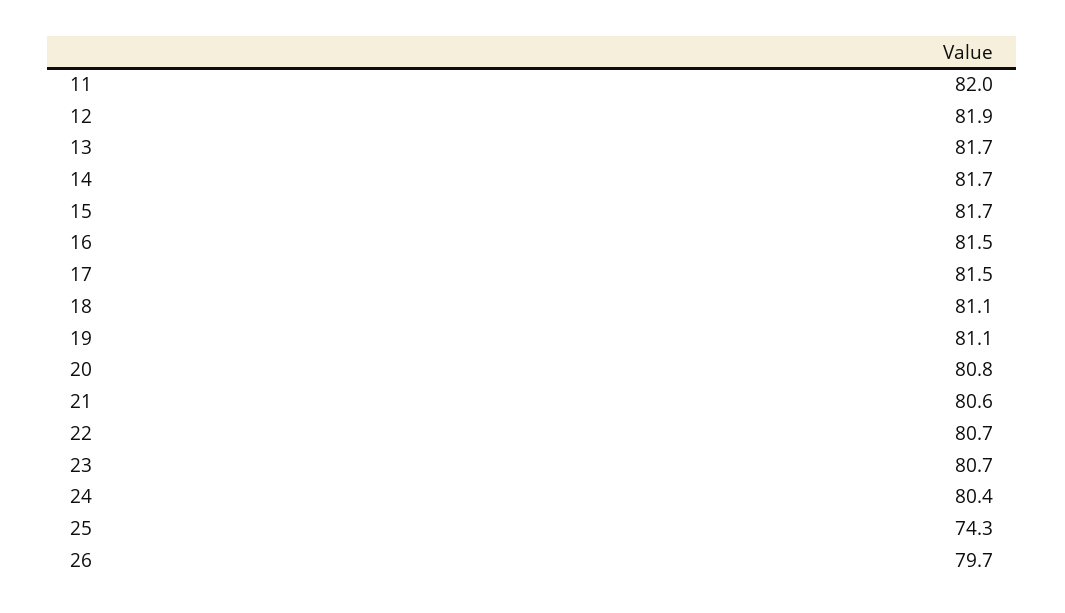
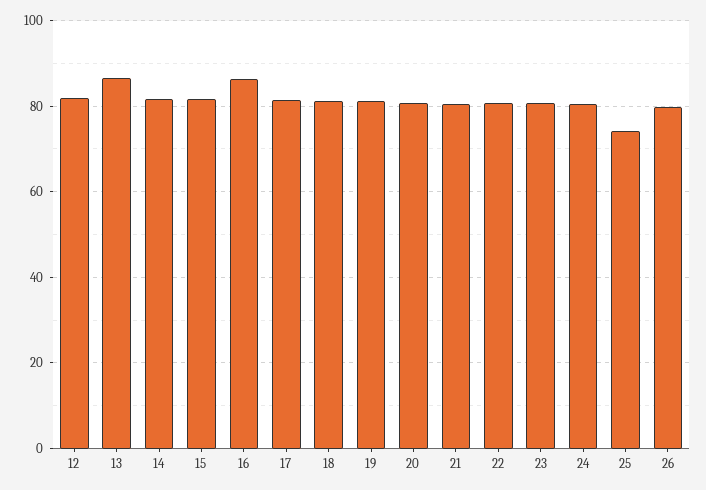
  {
-   "11": 82,
    "12": 81.9,
-   "13": 81.7,
+   "13": 86,
    "14": 81.7,
    "15": 81.7,
-   "16": 81.5,
+   "16": 86,
    "17": 81.5,
    "18": 81.1,
    "19": 81.1,
    "20": 80.8,
    "21": 80.6,
    "22": 80.7,
    "23": 80.7,
    "24": 80.4,
    "25": 74.3,
    "26": 79.7
  }

